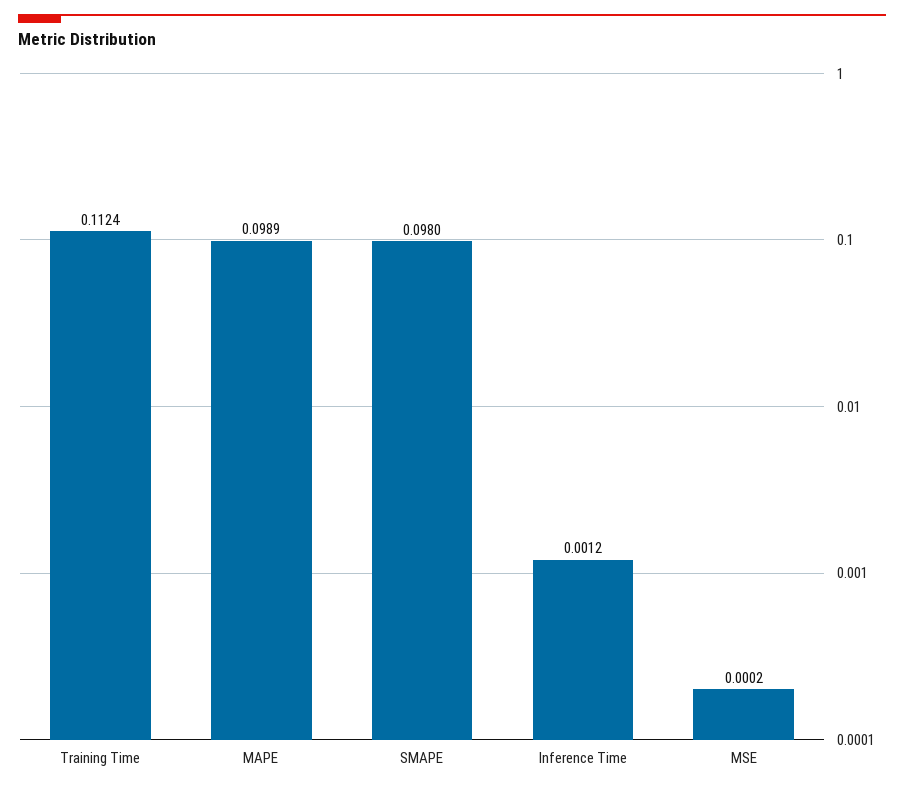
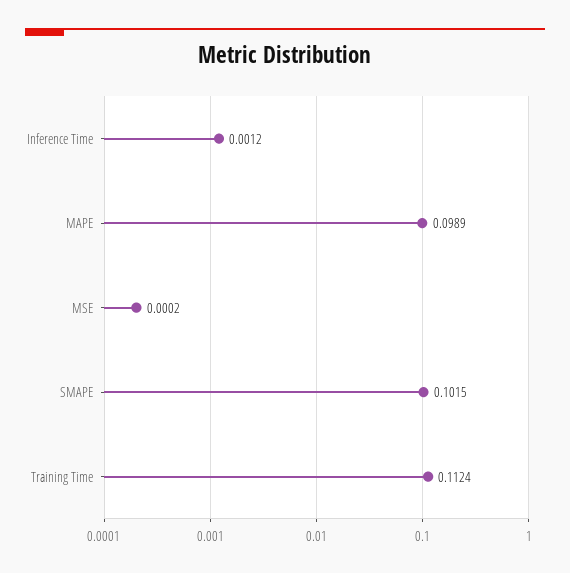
  {
    "Training Time": 0.1124,
    "MAPE": 0.0989,
-   "SMAPE": 0.098,
+   "SMAPE": 0.1015,
    "Inference Time": 0.0012,
    "MSE": 0.0002
  }

